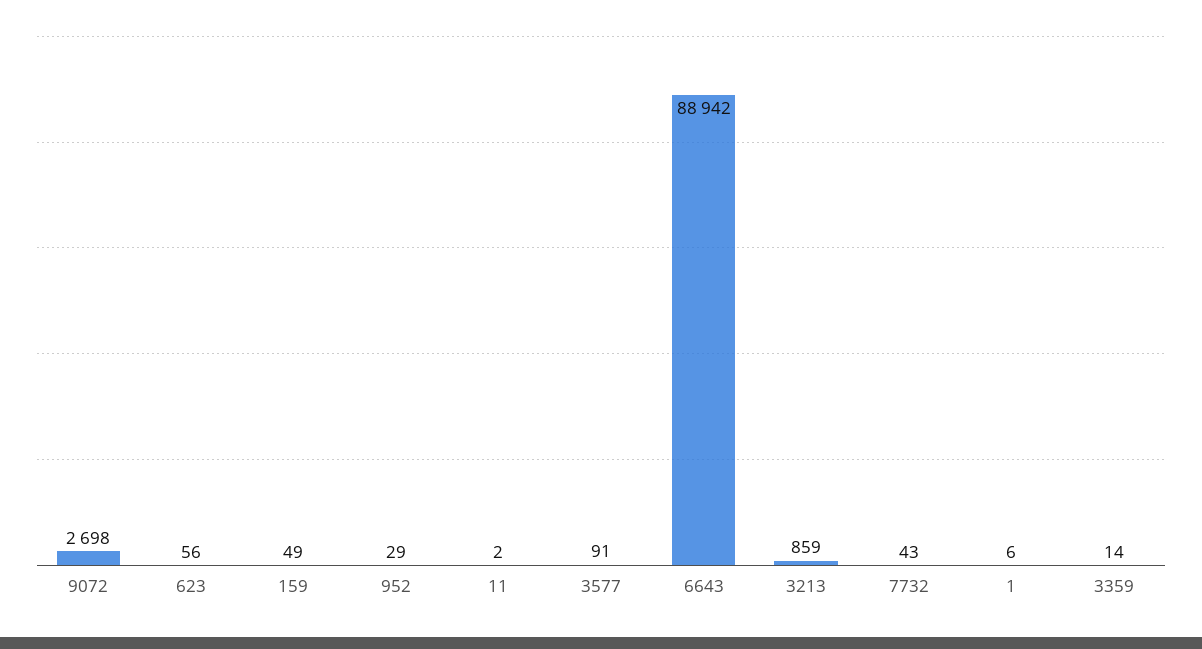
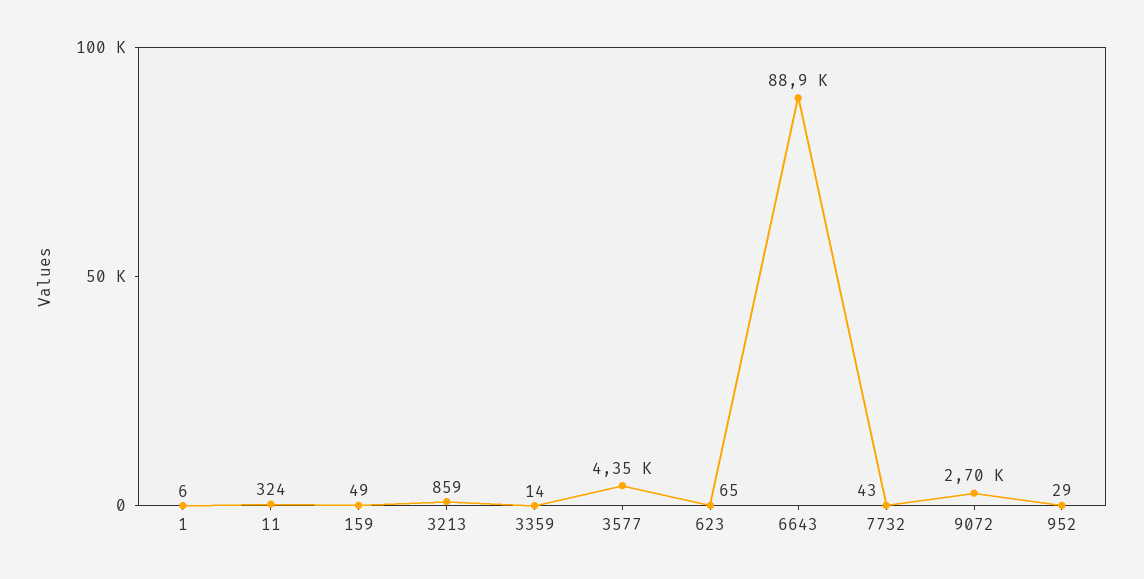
  {
    "9072": 2698,
-   "623": 56,
+   "623": 65,
    "159": 49,
    "952": 29,
-   "11": 2,
+   "11": 324,
-   "3577": 91,
+   "3577": 4350,
    "6643": 88942,
    "3213": 859,
    "7732": 43,
    "1": 6,
    "3359": 14
  }

